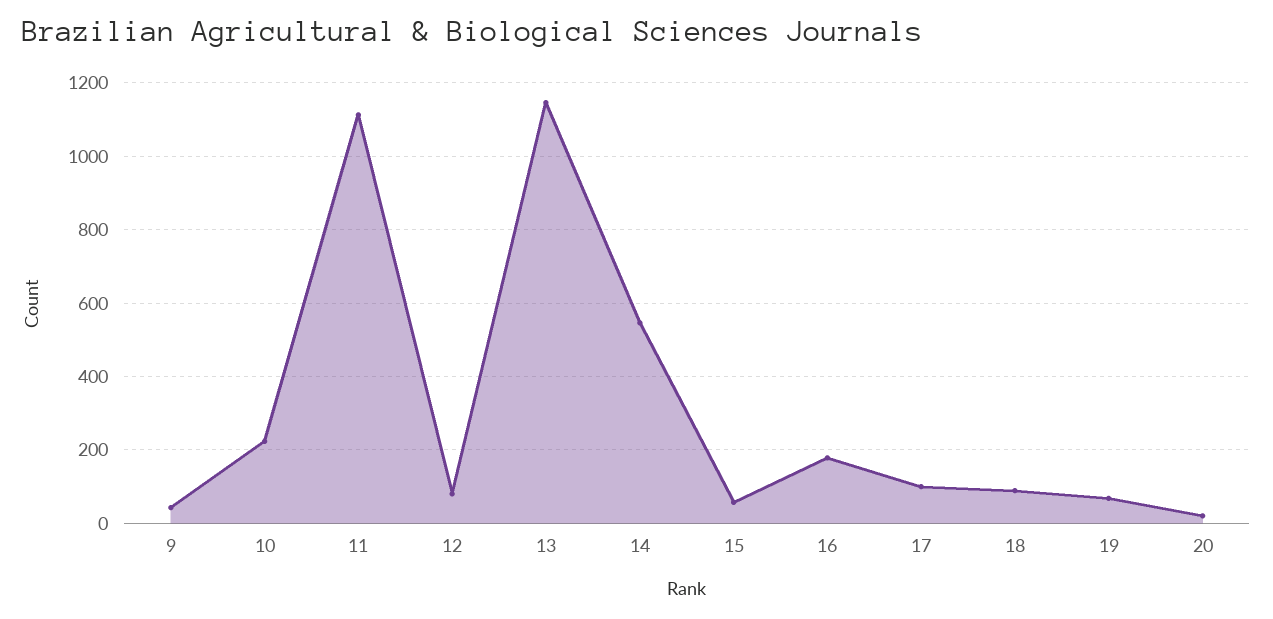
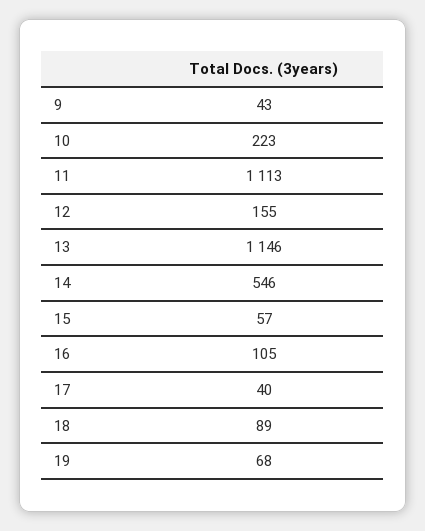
  {
    "9": 43,
    "10": 223,
    "11": 1113,
-   "12": 80,
+   "12": 155,
    "13": 1146,
    "14": 546,
    "15": 57,
-   "16": 180,
+   "16": 105,
-   "17": 100,
+   "17": 40,
    "18": 89,
-   "19": 68,
+   "19": 68
-   "20": 20
  }

